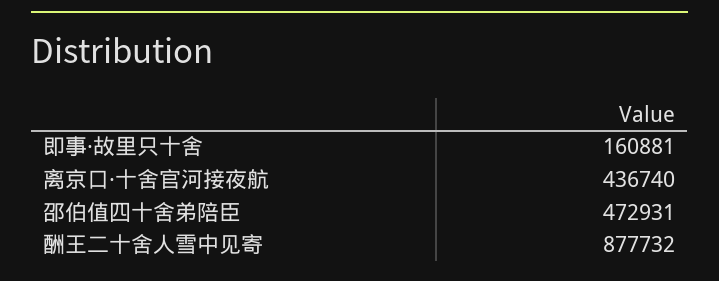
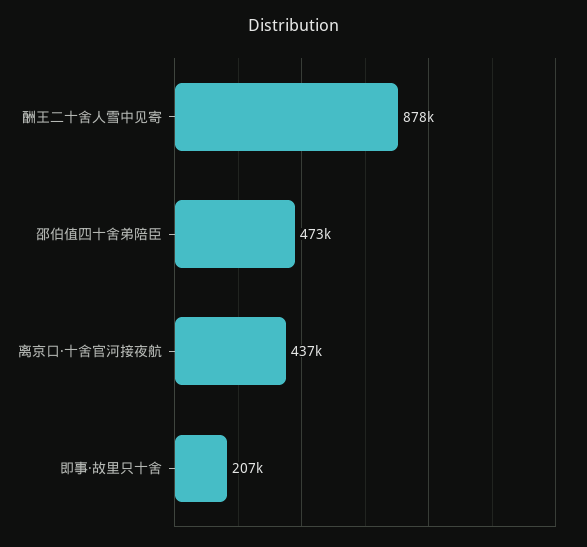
  {
-   "即事·故里只十舍": 160881,
+   "即事·故里只十舍": 207000,
    "离京口·十舍官河接夜航": 436740,
    "邵伯值四十舍弟陪臣": 472931,
    "酬王二十舍人雪中见寄": 877732
  }

